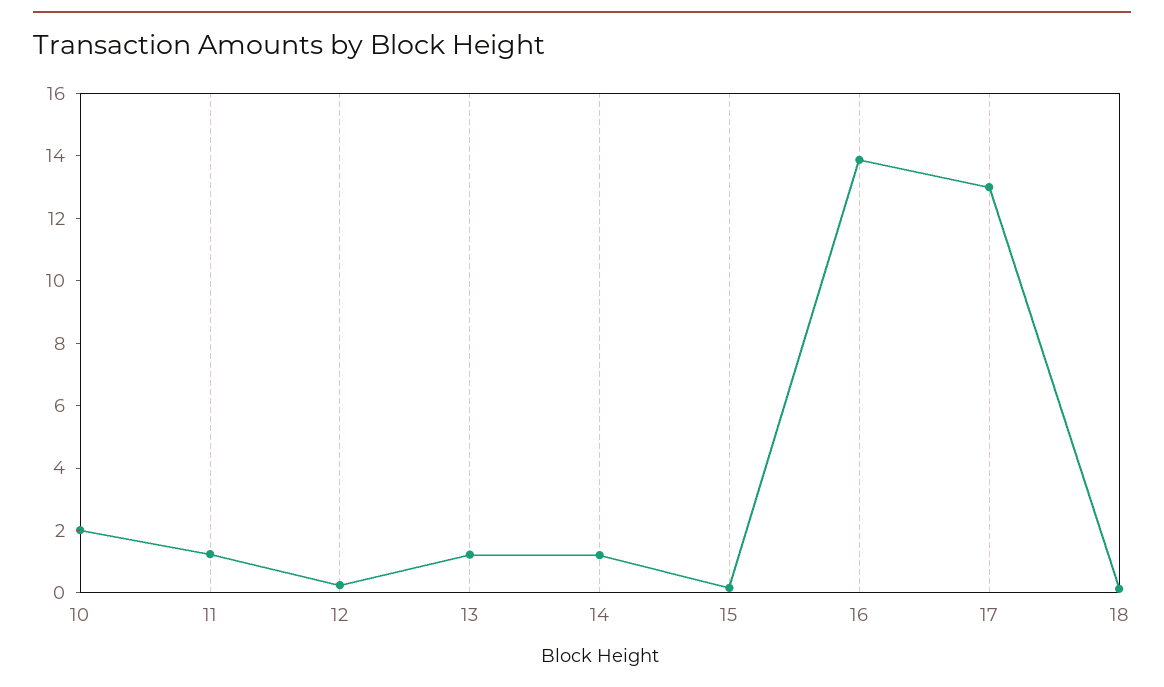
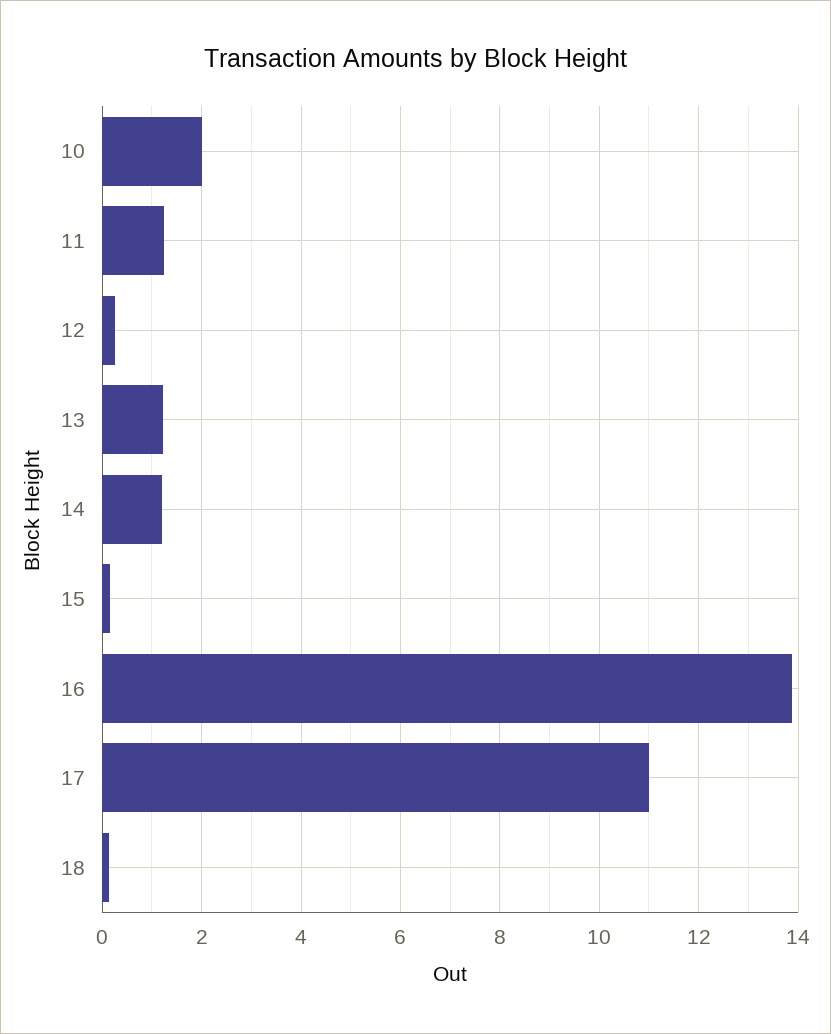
  {
    "10": 2,
    "11": 1.2,
    "12": 0.2,
    "13": 1.2,
    "14": 1.2,
    "15": 0.2,
    "16": 13.8,
-   "17": 13,
+   "17": 11,
    "18": 0.2
  }

